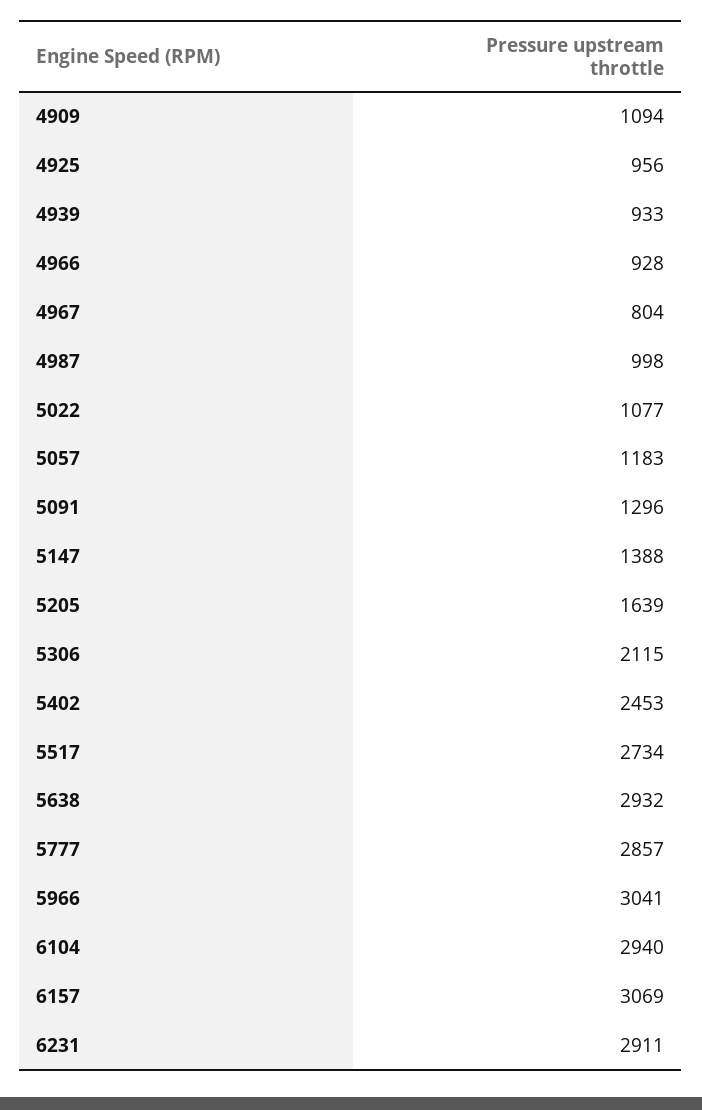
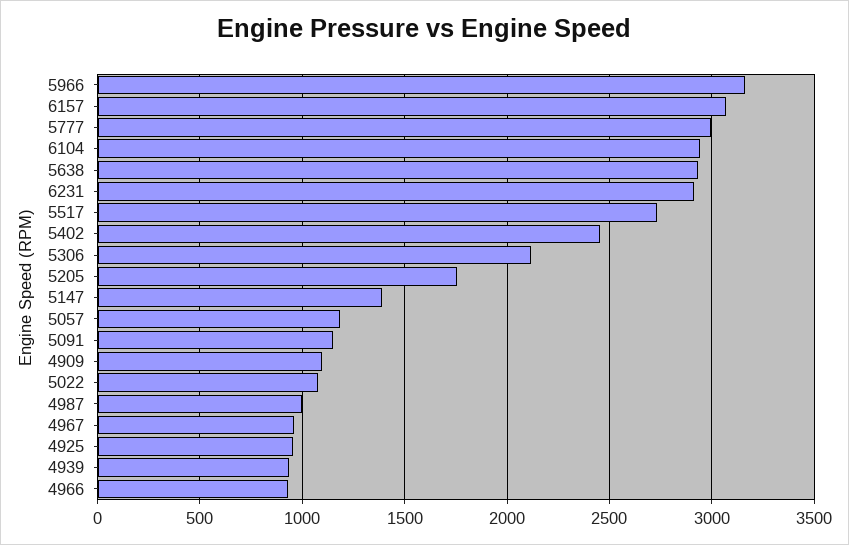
  {
    "4909": 1094,
    "4925": 956,
    "4939": 933,
    "4966": 928,
-   "4967": 804,
+   "4967": 950,
    "4987": 998,
    "5022": 1077,
    "5057": 1183,
-   "5091": 1296,
+   "5091": 1150,
    "5147": 1388,
-   "5205": 1639,
+   "5205": 1750,
    "5306": 2115,
    "5402": 2453,
    "5517": 2734,
    "5638": 2932,
-   "5777": 2857,
+   "5777": 3000,
-   "5966": 3041,
+   "5966": 3150,
    "6104": 2940,
    "6157": 3069,
    "6231": 2911
  }

